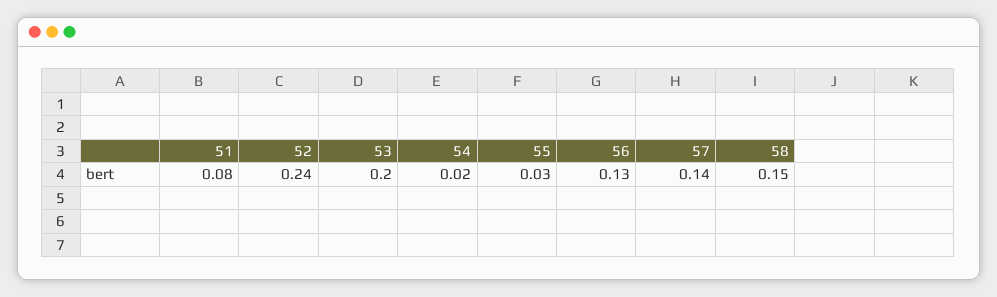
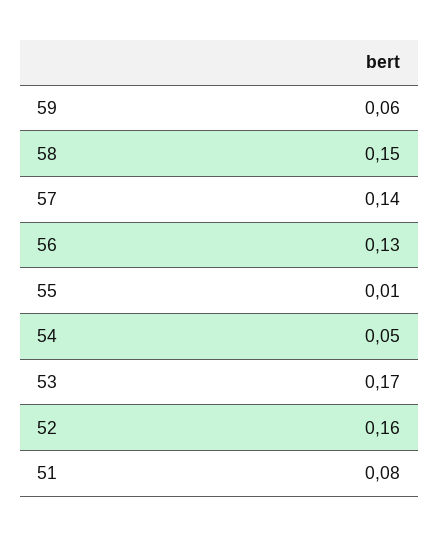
  {
    "51": 0.08,
-   "52": 0.24,
+   "52": 0.16,
-   "53": 0.2,
+   "53": 0.17,
-   "54": 0.02,
+   "54": 0.05,
-   "55": 0.03,
+   "55": 0.01,
    "56": 0.13,
    "57": 0.14,
-   "58": 0.15
+   "58": 0.15,
+   "59": 0.06
  }

